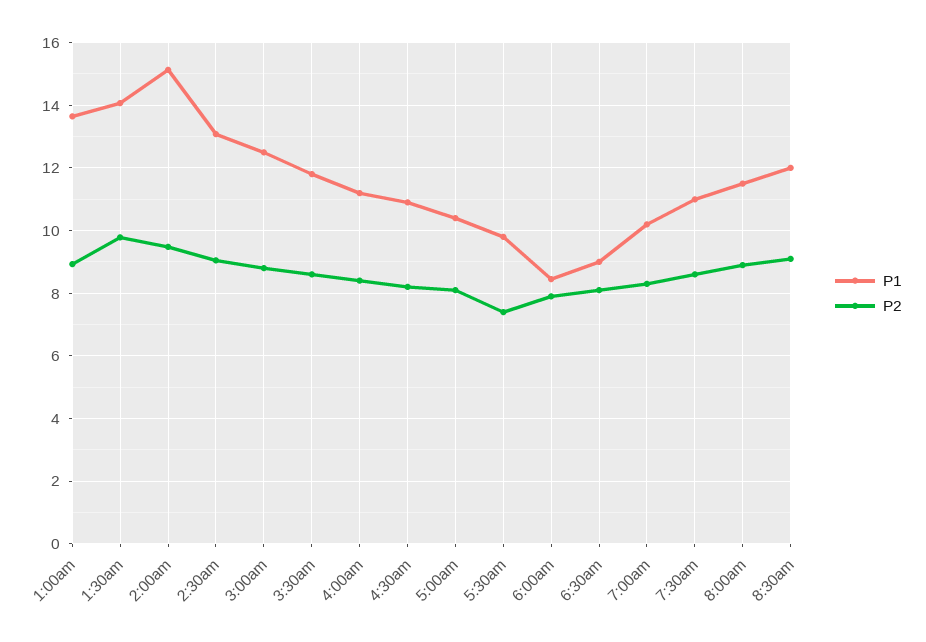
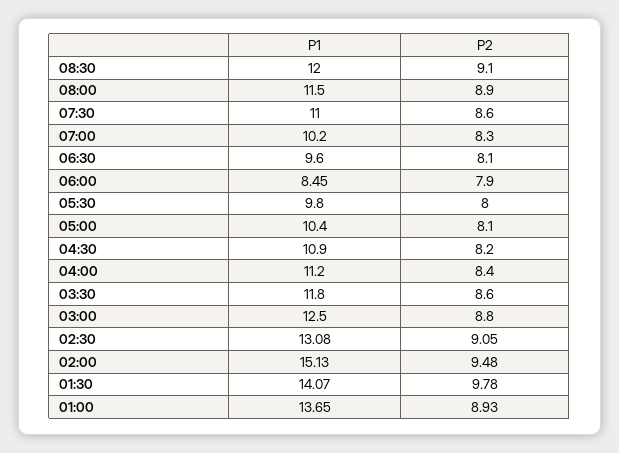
  {
    "P1": {
      "1:00am": 13.65,
      "1:30am": 14.07,
      "2:00am": 15.13,
      "2:30am": 13.08,
      "3:00am": 12.5,
      "3:30am": 11.8,
      "4:00am": 11.2,
      "4:30am": 10.9,
      "5:00am": 10.4,
      "5:30am": 9.8,
      "6:00am": 8.45,
-     "6:30am": 9,
+     "6:30am": 9.6,
      "7:00am": 10.2,
      "7:30am": 11,
      "8:00am": 11.5,
      "8:30am": 12
    },
    "P2": {
      "1:00am": 8.93,
      "1:30am": 9.78,
      "2:00am": 9.48,
      "2:30am": 9.05,
      "3:00am": 8.8,
      "3:30am": 8.6,
      "4:00am": 8.4,
      "4:30am": 8.2,
      "5:00am": 8.1,
-     "5:30am": 7.4,
+     "5:30am": 8,
      "6:00am": 7.9,
      "6:30am": 8.1,
      "7:00am": 8.3,
      "7:30am": 8.6,
      "8:00am": 8.9,
      "8:30am": 9.1
    }
  }

